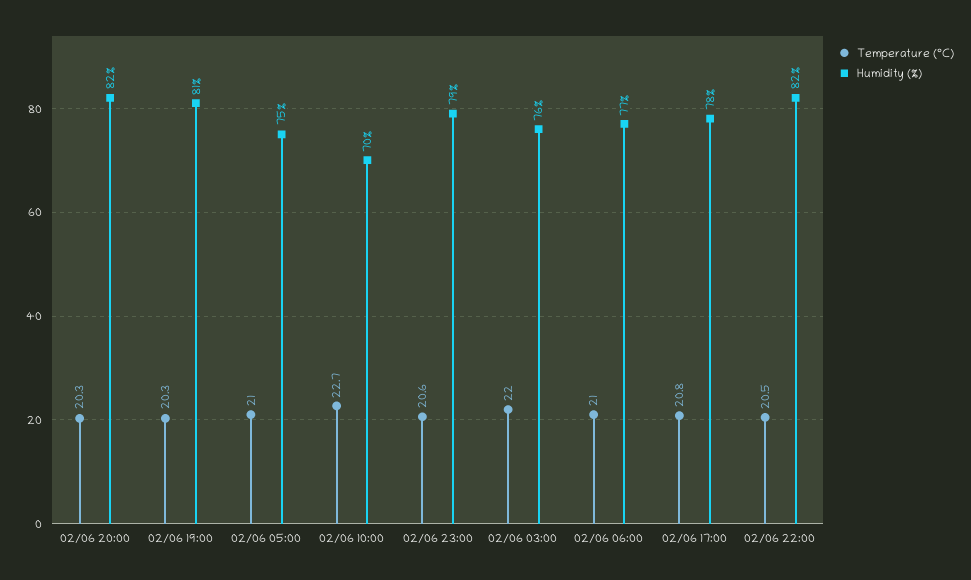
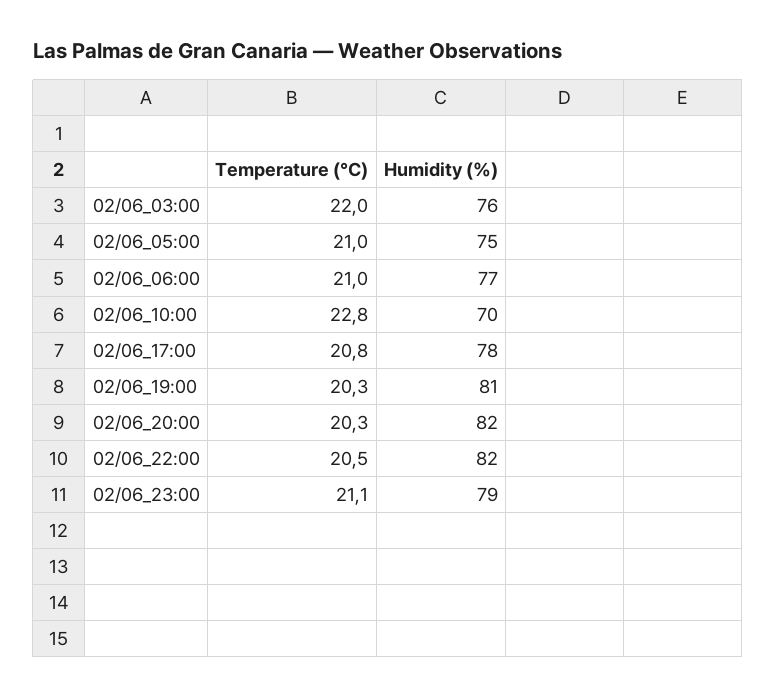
  {
    "Temperature (°C)": {
      "02/06 20:00": 20.3,
      "02/06 19:00": 20.3,
      "02/06 05:00": 21,
-     "02/06 10:00": 22.7,
+     "02/06 10:00": 22.8,
-     "02/06 23:00": 20.6,
+     "02/06 23:00": 21.1,
      "02/06 03:00": 22,
      "02/06 06:00": 21,
      "02/06 17:00": 20.8,
      "02/06 22:00": 20.5
    },
    "Humidity (%)": {
      "02/06 20:00": 82,
      "02/06 19:00": 81,
      "02/06 05:00": 75,
      "02/06 10:00": 70,
      "02/06 23:00": 79,
      "02/06 03:00": 76,
      "02/06 06:00": 77,
      "02/06 17:00": 78,
      "02/06 22:00": 82
    }
  }

